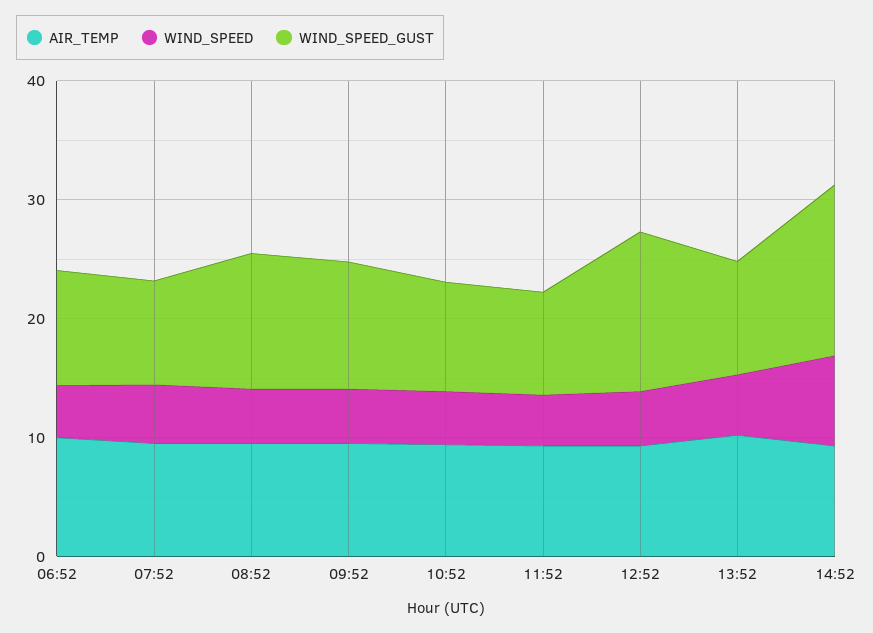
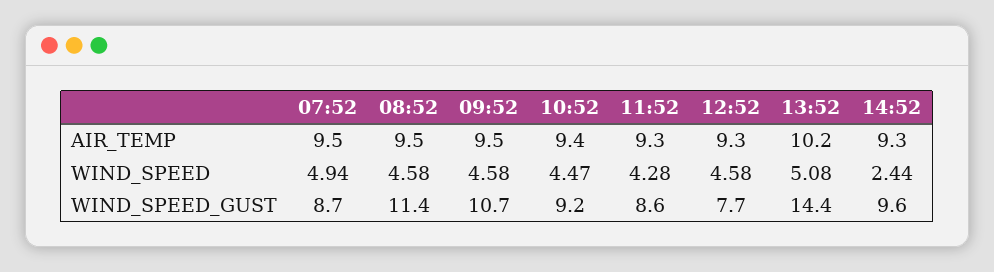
  {
    "AIR_TEMP": {
-     "06:52": 10,
      "07:52": 9.5,
      "08:52": 9.5,
      "09:52": 9.5,
      "10:52": 9.4,
      "11:52": 9.3,
      "12:52": 9.3,
      "13:52": 10.2,
      "14:52": 9.3
    },
    "WIND_SPEED": {
-     "06:52": 4,
      "07:52": 4.94,
      "08:52": 4.58,
      "09:52": 4.58,
      "10:52": 4.47,
      "11:52": 4.28,
      "12:52": 4.58,
      "13:52": 5.08,
-     "14:52": 8
+     "14:52": 2.44
    },
    "WIND_SPEED_GUST": {
-     "06:52": 10,
      "07:52": 8.7,
      "08:52": 11.4,
      "09:52": 10.7,
      "10:52": 9.2,
      "11:52": 8.6,
-     "12:52": 14,
+     "12:52": 7.7,
-     "13:52": 10,
+     "13:52": 14.4,
-     "14:52": 14
+     "14:52": 9.6
    }
  }

